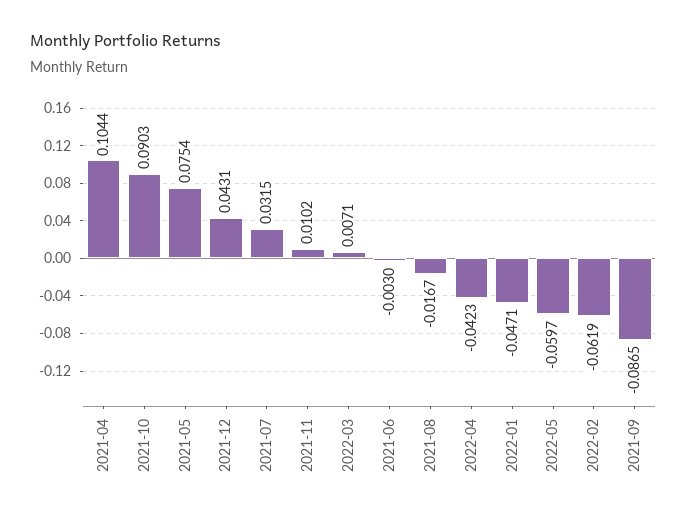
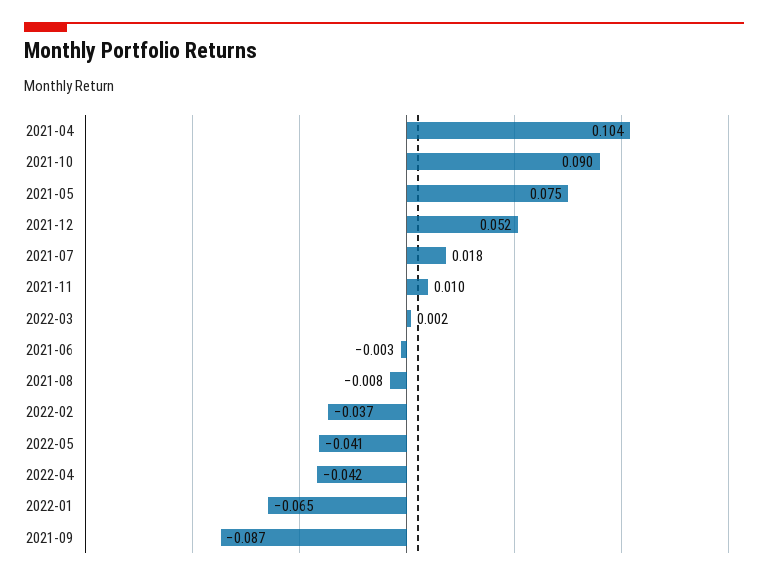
  {
    "2021-04": 0.1044,
    "2021-10": 0.0903,
    "2021-05": 0.0754,
-   "2021-12": 0.0431,
+   "2021-12": 0.052,
-   "2021-07": 0.0315,
+   "2021-07": 0.018,
    "2021-11": 0.0102,
-   "2022-03": 0.0071,
+   "2022-03": 0.002,
    "2021-06": -0.003,
-   "2021-08": -0.0167,
+   "2021-08": -0.008,
    "2022-04": -0.0423,
-   "2022-01": -0.0471,
+   "2022-01": -0.065,
-   "2022-05": -0.0597,
+   "2022-05": -0.041,
-   "2022-02": -0.0619,
+   "2022-02": -0.037,
    "2021-09": -0.0865
  }

